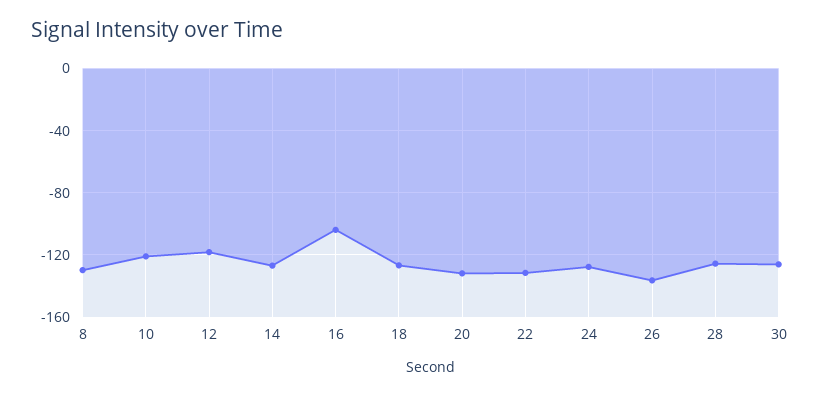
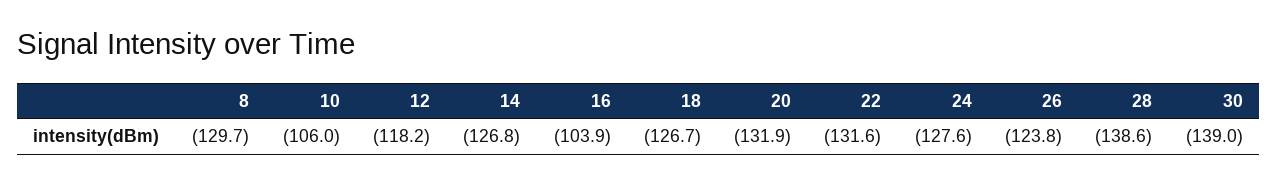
  {
    "8": -129.7,
-   "10": -120,
+   "10": -106,
    "12": -118.2,
    "14": -126.8,
    "16": -103.9,
    "18": -126.7,
    "20": -131.9,
    "22": -131.6,
    "24": -127.6,
-   "26": -135,
+   "26": -123.8,
-   "28": -125,
+   "28": -138.6,
-   "30": -125
+   "30": -139
  }

